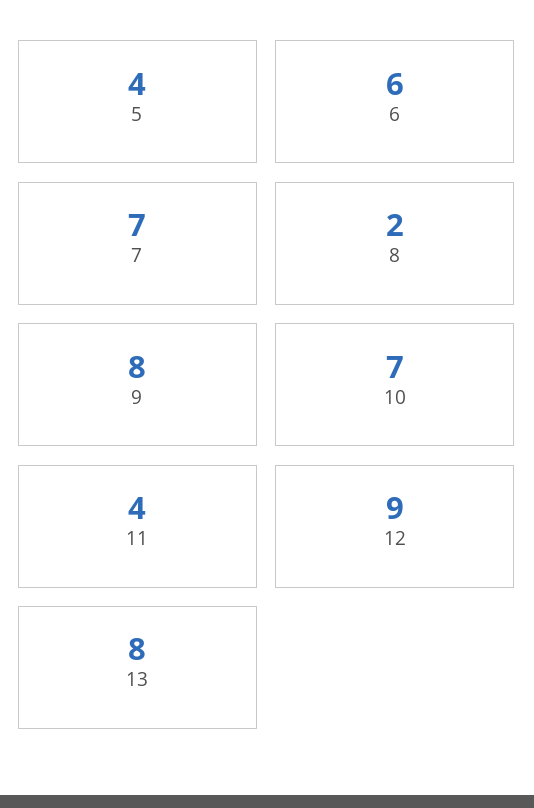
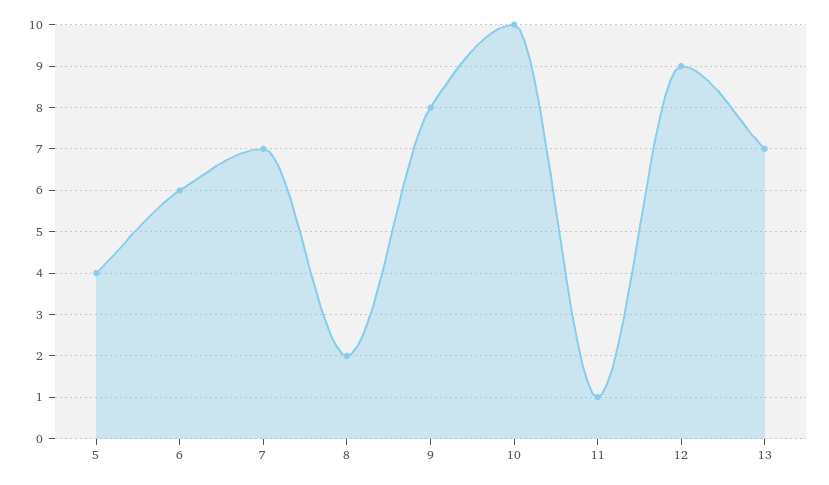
  {
    "5": 4,
    "6": 6,
    "7": 7,
    "8": 2,
    "9": 8,
-   "10": 7,
+   "10": 10,
-   "11": 4,
+   "11": 1,
    "12": 9,
-   "13": 8
+   "13": 7
  }

